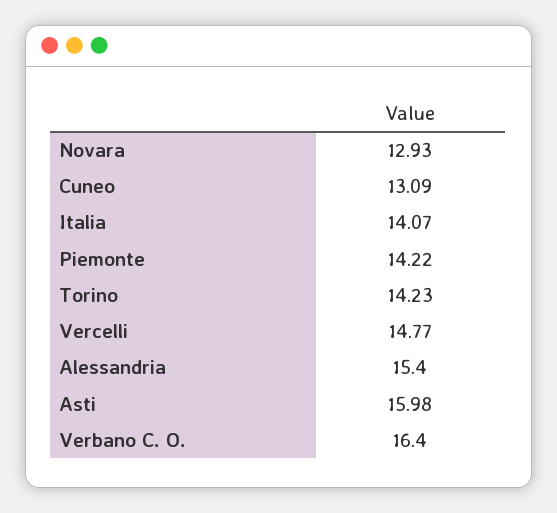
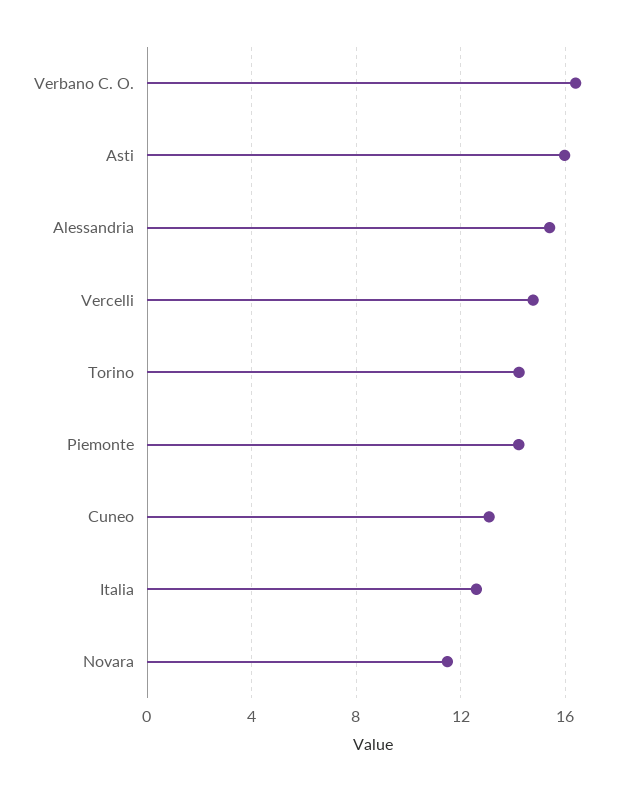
  {
-   "Novara": 12.93,
+   "Novara": 11.5,
    "Cuneo": 13.09,
-   "Italia": 14.07,
+   "Italia": 12.5,
    "Piemonte": 14.22,
    "Torino": 14.23,
    "Vercelli": 14.77,
    "Alessandria": 15.4,
    "Asti": 15.98,
    "Verbano C. O.": 16.4
  }

